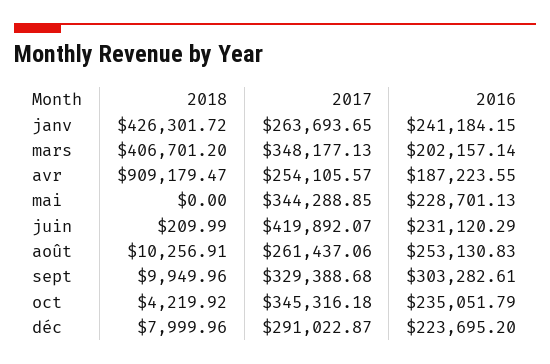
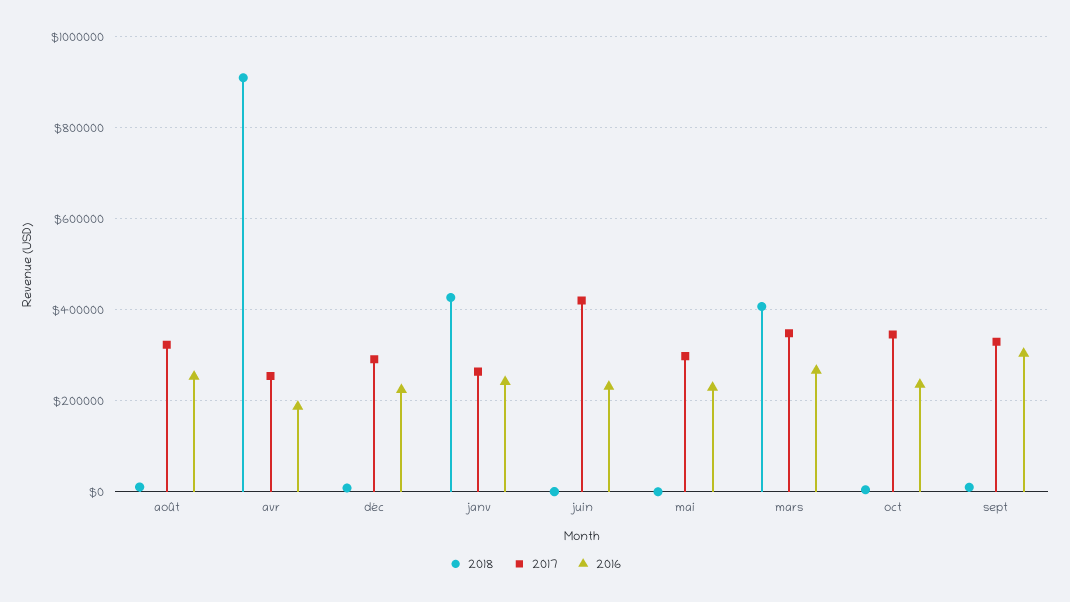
  {
    "2018": {
      "janv": 426301.72,
      "mars": 406701.2,
      "avr": 909179.47,
      "mai": 0,
      "juin": 209.99,
      "août": 10256.91,
      "sept": 9949.96,
      "oct": 4219.92,
      "déc": 7999.96
    },
    "2017": {
      "janv": 263693.65,
      "mars": 348177.13,
      "avr": 254105.57,
-     "mai": 344288.85,
+     "mai": 300000,
      "juin": 419892.07,
-     "août": 261437.06,
+     "août": 320000,
      "sept": 329388.68,
      "oct": 345316.18,
      "déc": 291022.87
    },
    "2016": {
      "janv": 241184.15,
-     "mars": 202157.14,
+     "mars": 260000,
      "avr": 187223.55,
      "mai": 228701.13,
      "juin": 231120.29,
      "août": 253130.83,
      "sept": 303282.61,
      "oct": 235051.79,
      "déc": 223695.2
    }
  }

